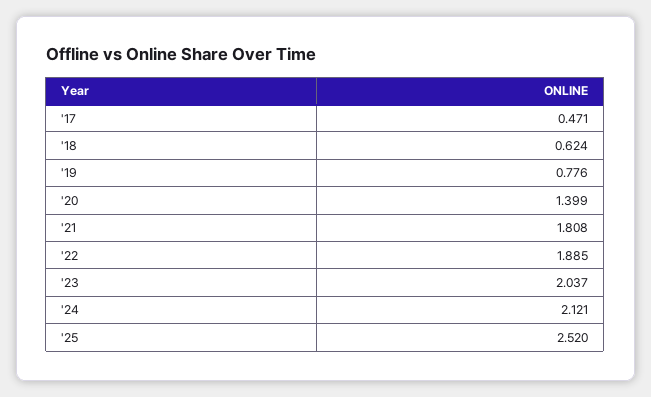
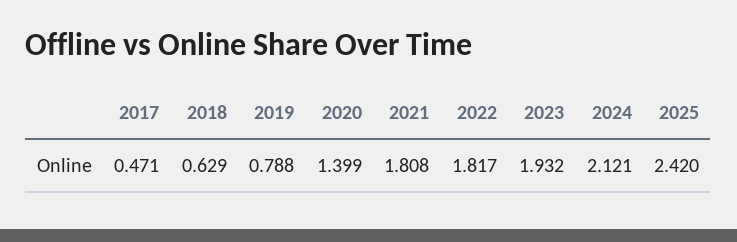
  {
    "'17": 0.471,
-   "'18": 0.624,
+   "'18": 0.629,
-   "'19": 0.776,
+   "'19": 0.788,
    "'20": 1.399,
    "'21": 1.808,
-   "'22": 1.885,
+   "'22": 1.817,
-   "'23": 2.037,
+   "'23": 1.932,
    "'24": 2.121,
-   "'25": 2.52
+   "'25": 2.42
  }

